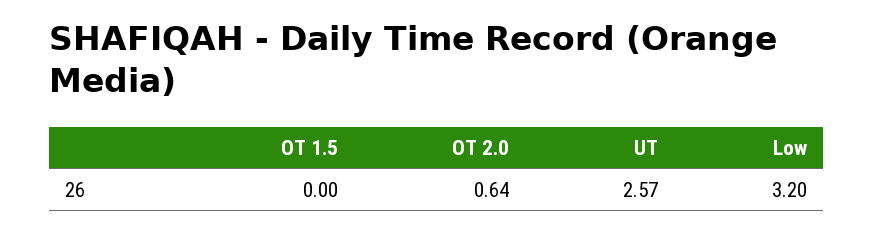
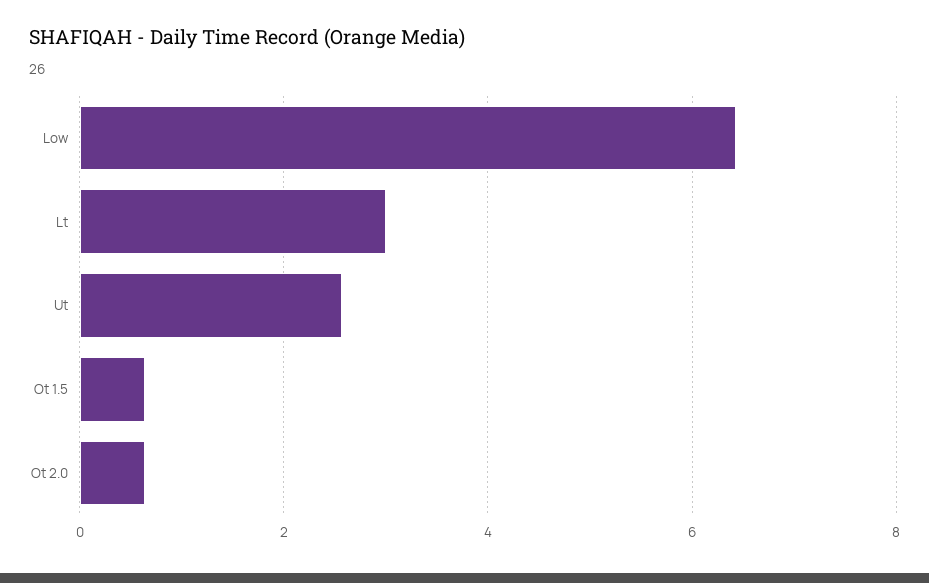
  {
-   "OT 1.5": 0,
+   "OT 1.5": 0.6,
    "OT 2.0": 0.64,
    "UT": 2.57,
-   "Low": 3.2
+   "Low": 6.4,
+   "Lt": 3
  }

